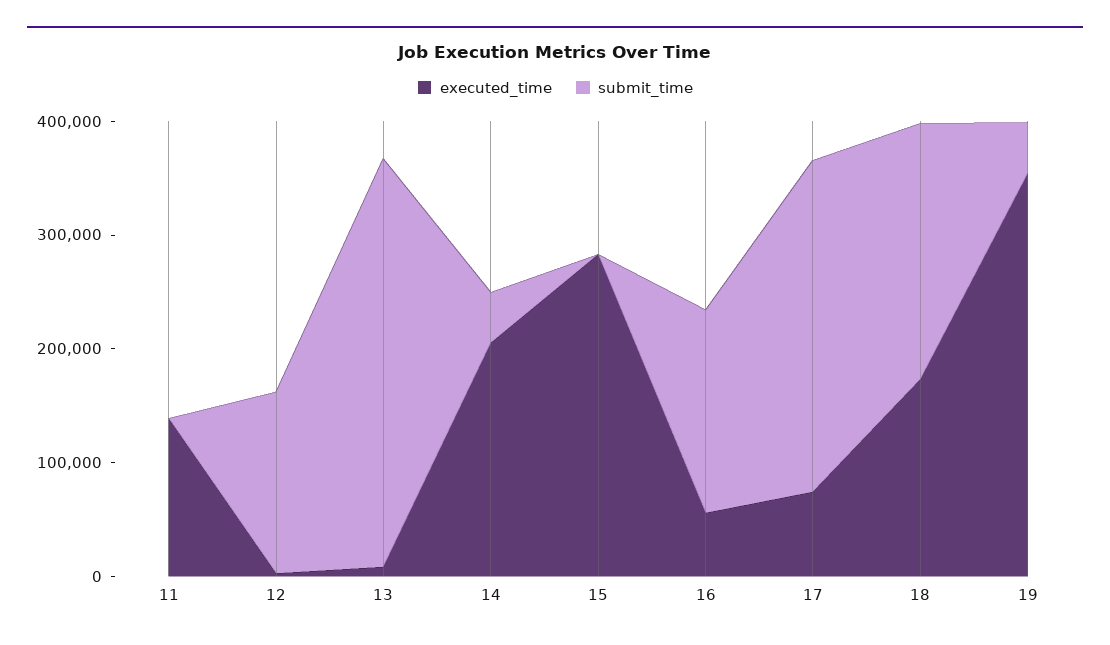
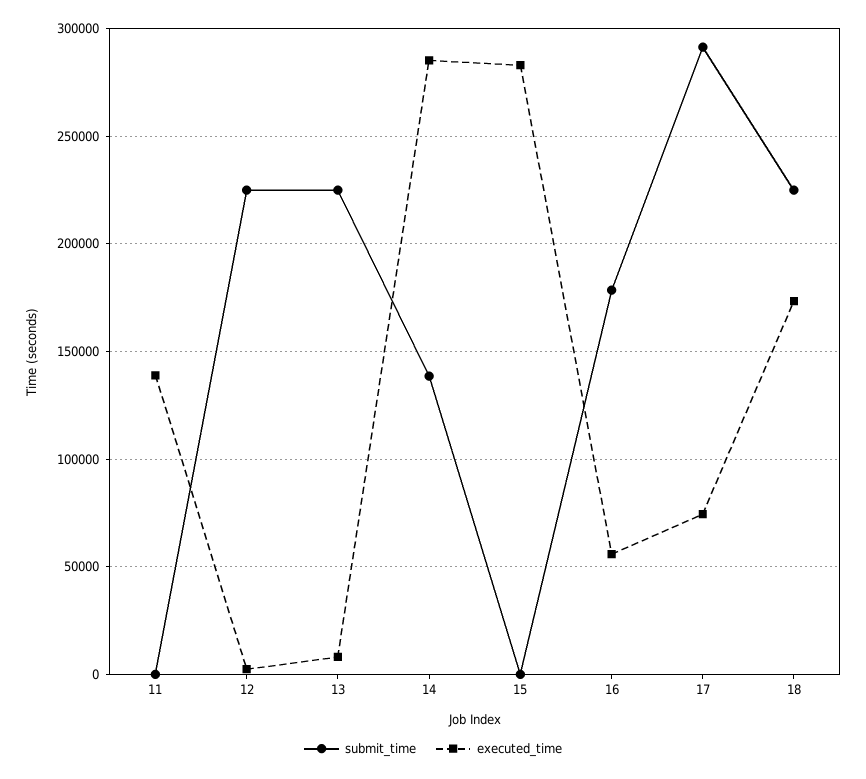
  {
    "executed_time": {
      "11": 140000,
      "12": 0,
      "13": 10000,
-     "14": 200000,
+     "14": 285000,
      "15": 285000,
      "16": 55000,
      "17": 75000,
-     "18": 175000,
+     "18": 175000
-     "19": 360000
    },
    "submit_time": {
      "11": 0,
-     "12": 160000,
+     "12": 225000,
-     "13": 360000,
+     "13": 225000,
-     "14": 40000,
+     "14": 140000,
      "15": 0,
      "16": 180000,
      "17": 290000,
-     "18": 225000,
+     "18": 225000
-     "19": 40000
    }
  }

